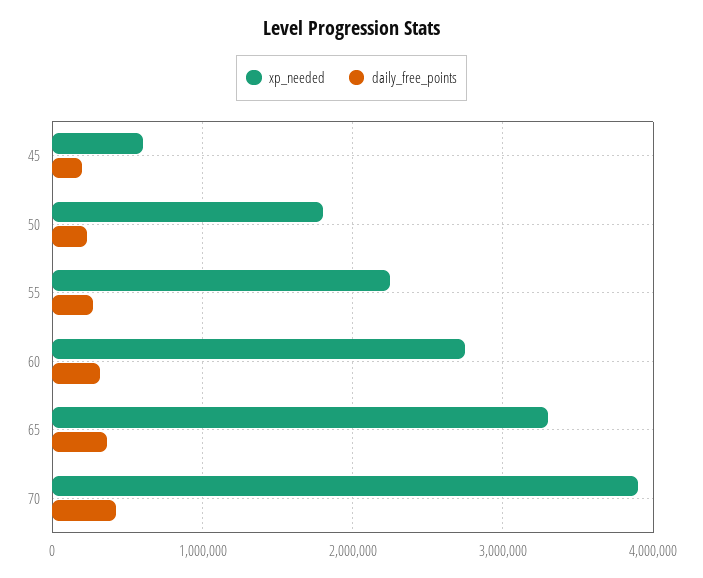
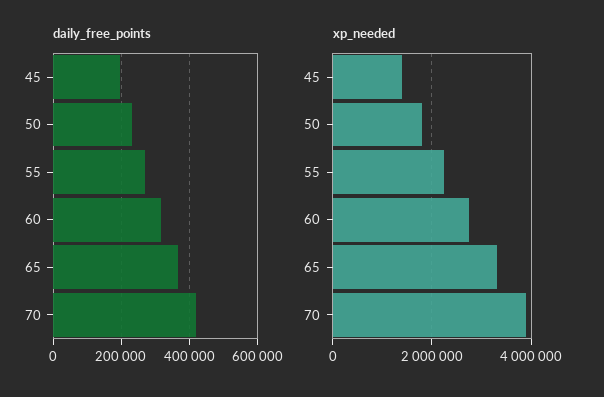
  {
    "xp_needed": {
-     "45": 600000,
+     "45": 1400000,
      "50": 1800000,
      "55": 2300000,
      "60": 2800000,
      "65": 3300000,
      "70": 3900000
    },
    "daily_free_points": {
      "45": 200000,
      "50": 240000,
      "55": 280000,
      "60": 320000,
      "65": 360000,
      "70": 420000
    }
  }

